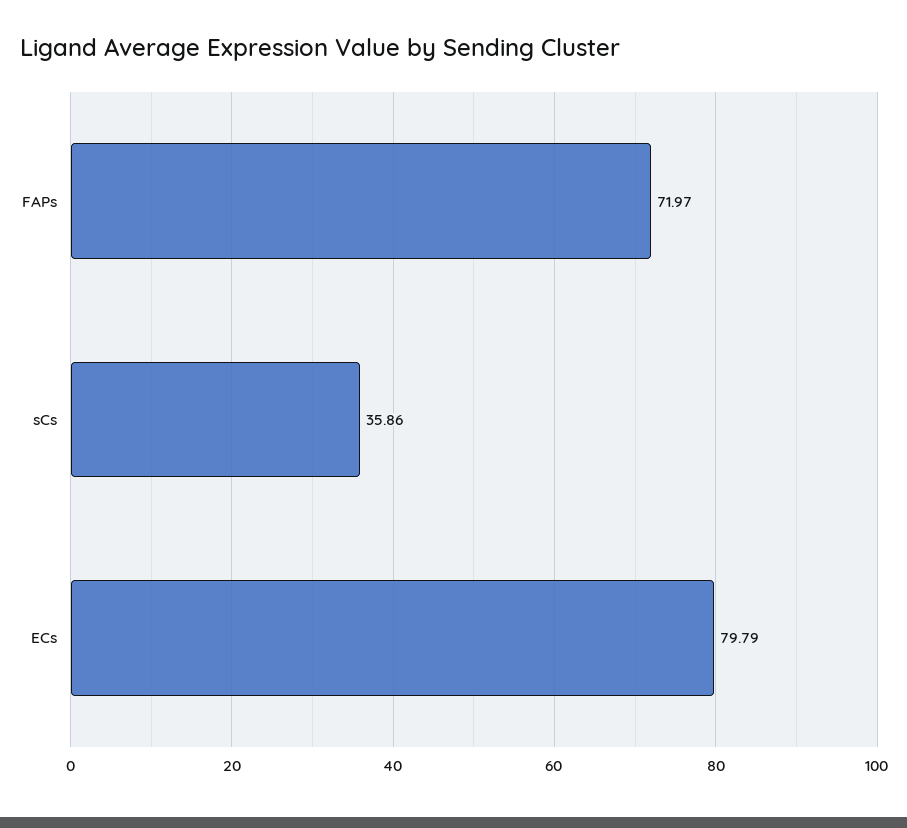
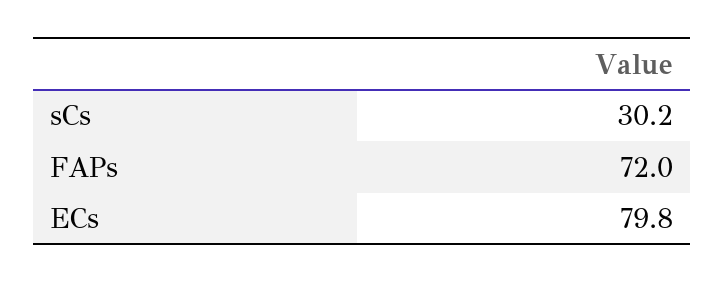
  {
    "FAPs": 71.97,
-   "sCs": 35.86,
+   "sCs": 30.2,
    "ECs": 79.79
  }

